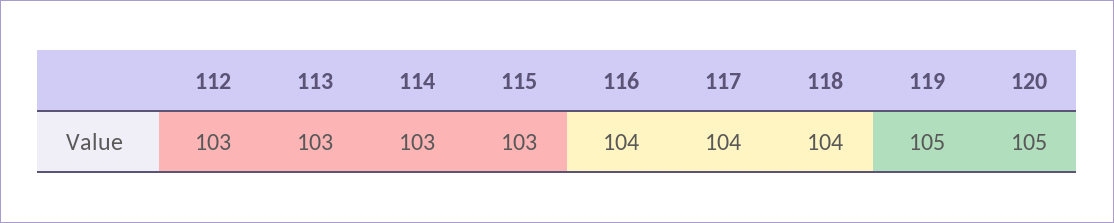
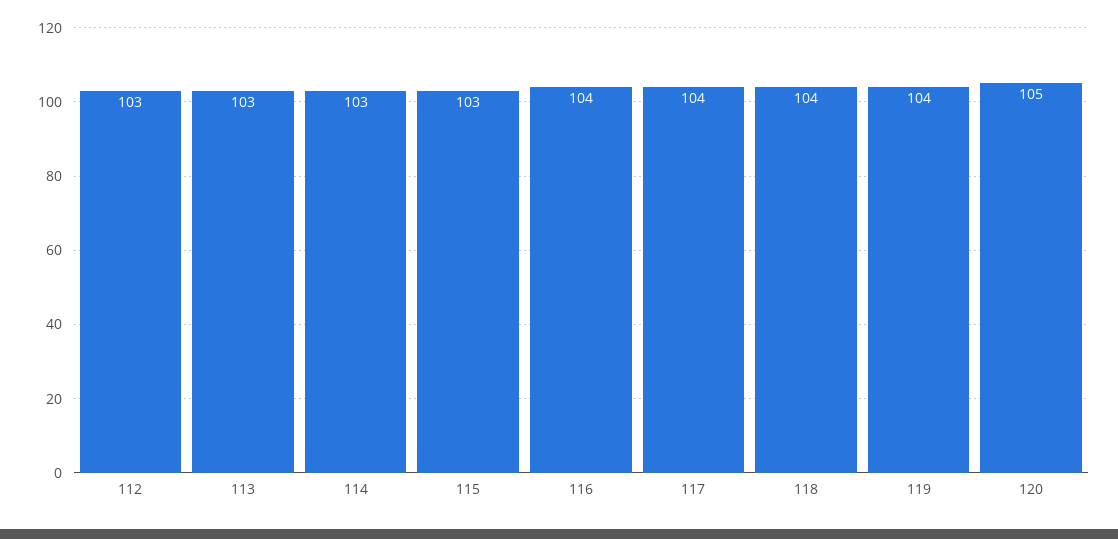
  {
    "112": 103,
    "113": 103,
    "114": 103,
    "115": 103,
    "116": 104,
    "117": 104,
    "118": 104,
-   "119": 105,
+   "119": 104,
    "120": 105
  }

